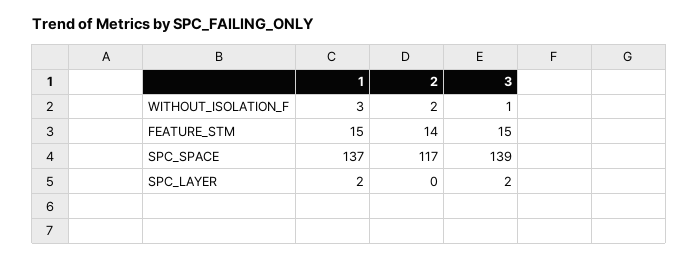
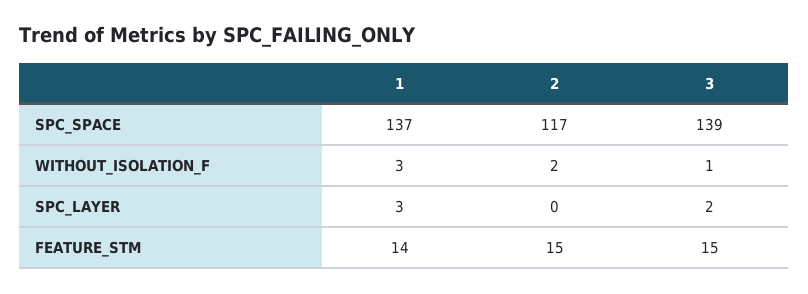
  {
    "1": {
      "WITHOUT_ISOLATION_F": 3,
-     "FEATURE_STM": 15,
+     "FEATURE_STM": 14,
      "SPC_SPACE": 137,
-     "SPC_LAYER": 2
+     "SPC_LAYER": 3
    },
    "2": {
      "WITHOUT_ISOLATION_F": 2,
-     "FEATURE_STM": 14,
+     "FEATURE_STM": 15,
      "SPC_SPACE": 117,
      "SPC_LAYER": 0
    },
    "3": {
      "WITHOUT_ISOLATION_F": 1,
      "FEATURE_STM": 15,
      "SPC_SPACE": 139,
      "SPC_LAYER": 2
    }
  }

